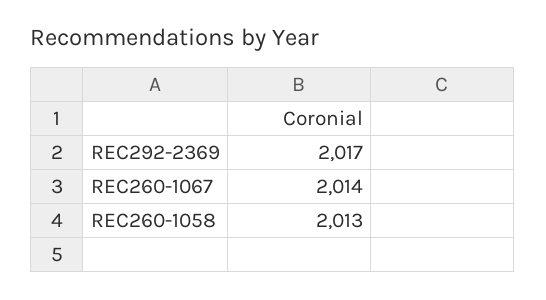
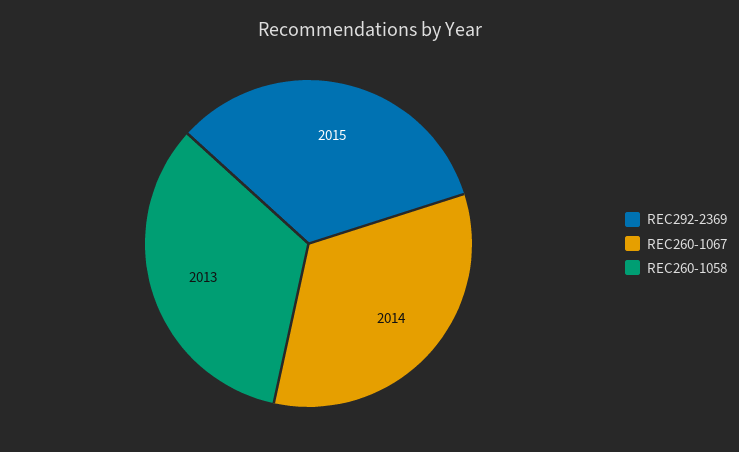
  {
-   "REC292-2369": 2017,
+   "REC292-2369": 2015,
    "REC260-1067": 2014,
    "REC260-1058": 2013
  }

